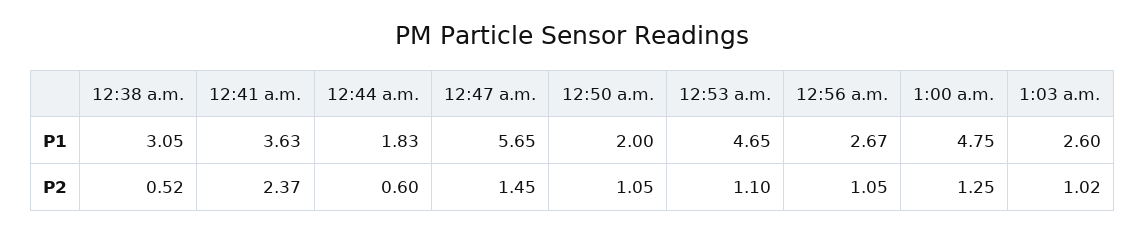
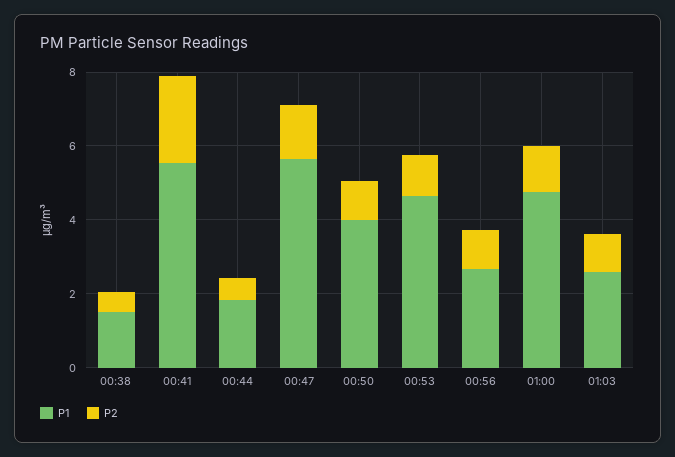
  {
    "P1": {
-     "12:38 a.m.": 3.05,
+     "12:38 a.m.": 1.5,
-     "12:41 a.m.": 3.63,
+     "12:41 a.m.": 5.5,
      "12:44 a.m.": 1.83,
      "12:47 a.m.": 5.65,
-     "12:50 a.m.": 2,
+     "12:50 a.m.": 4,
      "12:53 a.m.": 4.65,
      "12:56 a.m.": 2.67,
      "1:00 a.m.": 4.75,
      "1:03 a.m.": 2.6
    },
    "P2": {
      "12:38 a.m.": 0.52,
      "12:41 a.m.": 2.37,
      "12:44 a.m.": 0.6,
      "12:47 a.m.": 1.45,
      "12:50 a.m.": 1.05,
      "12:53 a.m.": 1.1,
      "12:56 a.m.": 1.05,
      "1:00 a.m.": 1.25,
      "1:03 a.m.": 1.02
    }
  }

